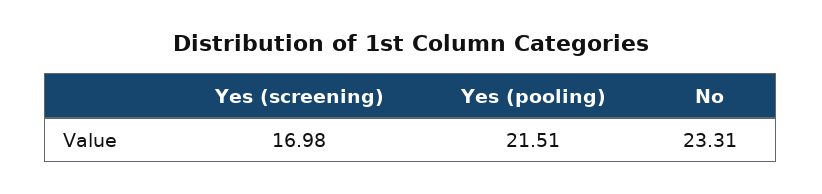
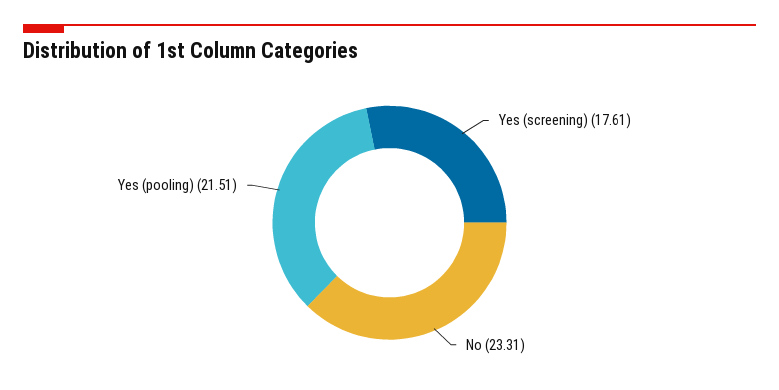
  {
-   "Yes (screening)": 16.98,
+   "Yes (screening)": 17.61,
    "Yes (pooling)": 21.51,
    "No": 23.31
  }

